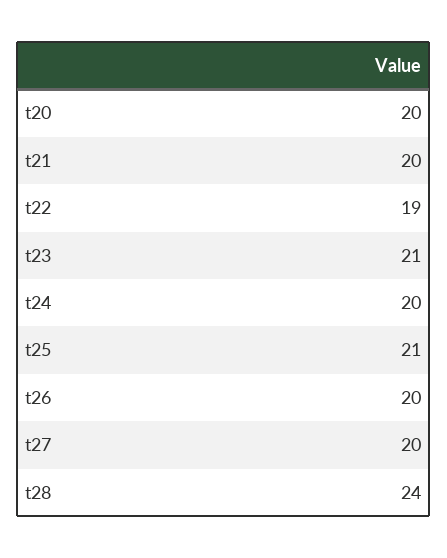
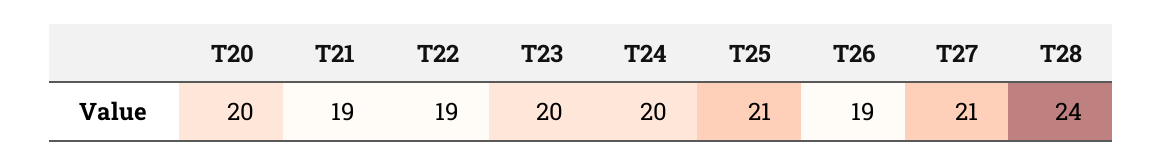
  {
    "t20": 20,
-   "t21": 20,
+   "t21": 19,
    "t22": 19,
-   "t23": 21,
+   "t23": 20,
    "t24": 20,
    "t25": 21,
-   "t26": 20,
+   "t26": 19,
-   "t27": 20,
+   "t27": 21,
    "t28": 24
  }

